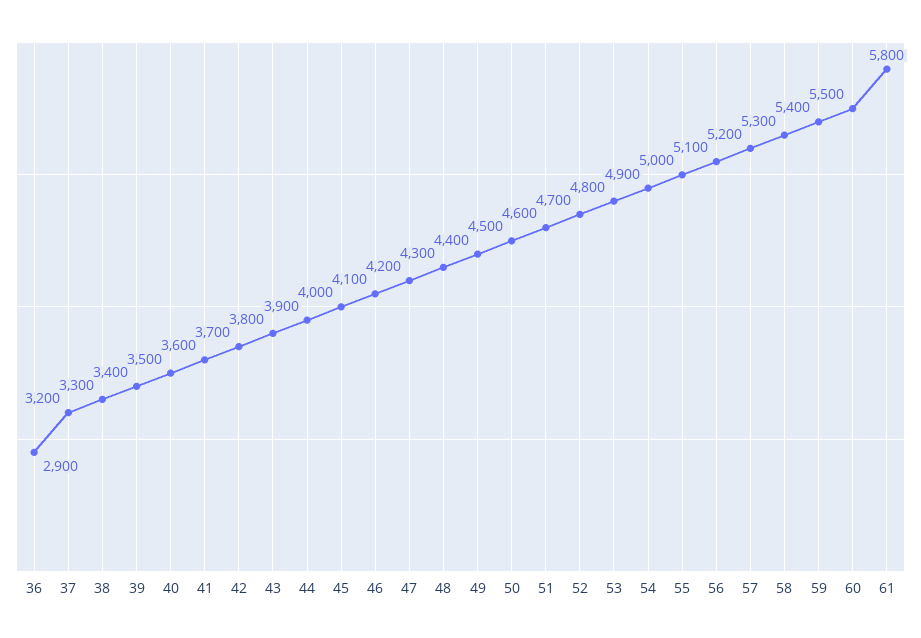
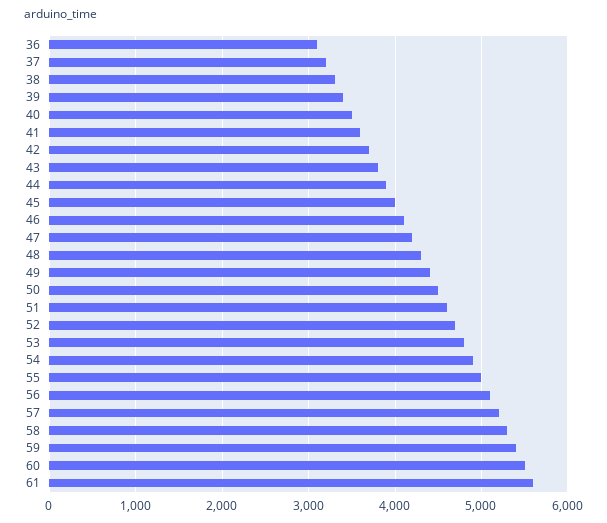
  {
-   "36": 2900,
+   "36": 3100,
    "37": 3200,
    "38": 3300,
    "39": 3400,
    "40": 3500,
    "41": 3600,
    "42": 3700,
    "43": 3800,
    "44": 3900,
    "45": 4000,
    "46": 4100,
    "47": 4200,
    "48": 4300,
    "49": 4400,
    "50": 4500,
    "51": 4600,
    "52": 4700,
    "53": 4800,
    "54": 4900,
    "55": 5000,
    "56": 5100,
    "57": 5200,
    "58": 5300,
    "59": 5400,
    "60": 5500,
-   "61": 5800
+   "61": 5600
  }

